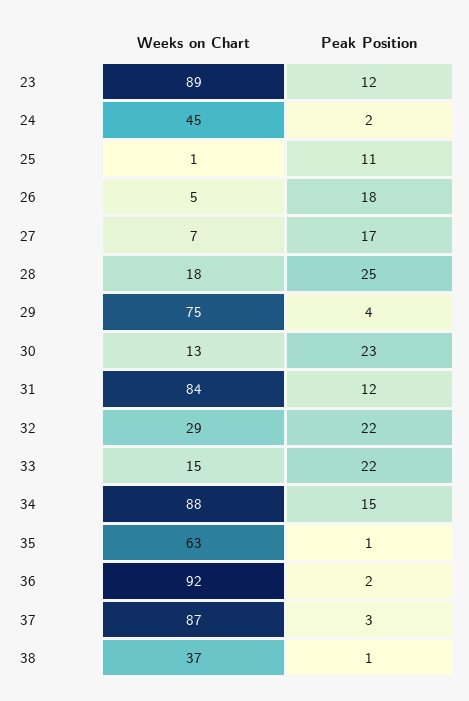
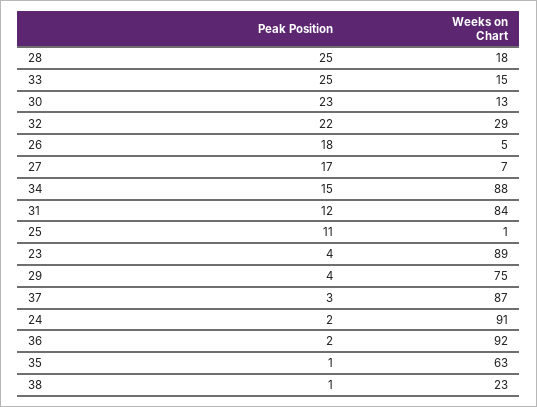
  {
    "Weeks on Chart": {
      "23": 89,
-     "24": 45,
+     "24": 91,
      "25": 1,
      "26": 5,
      "27": 7,
      "28": 18,
      "29": 75,
      "30": 13,
      "31": 84,
      "32": 29,
      "33": 15,
      "34": 88,
      "35": 63,
      "36": 92,
      "37": 87,
-     "38": 37
+     "38": 23
    },
    "Peak Position": {
-     "23": 12,
+     "23": 4,
      "24": 2,
      "25": 11,
      "26": 18,
      "27": 17,
      "28": 25,
      "29": 4,
      "30": 23,
      "31": 12,
      "32": 22,
-     "33": 22,
+     "33": 25,
      "34": 15,
      "35": 1,
      "36": 2,
      "37": 3,
      "38": 1
    }
  }

